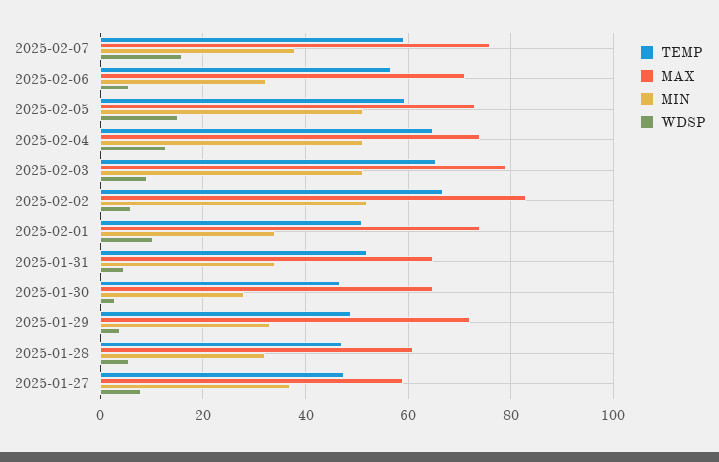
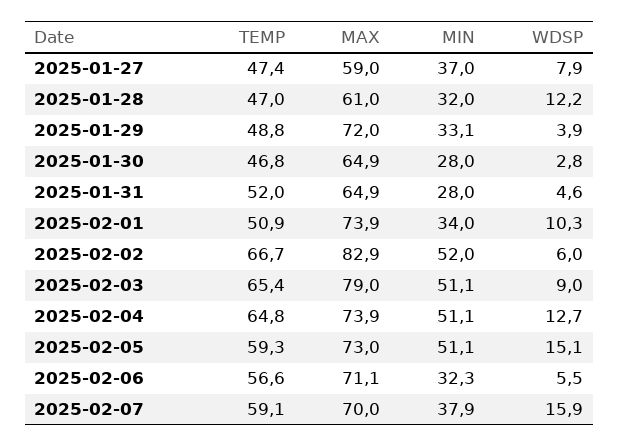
  {
    "TEMP": {
      "2025-02-07": 59.1,
      "2025-02-06": 56.6,
      "2025-02-05": 59.3,
      "2025-02-04": 64.8,
      "2025-02-03": 65.4,
      "2025-02-02": 66.7,
      "2025-02-01": 50.9,
      "2025-01-31": 52,
      "2025-01-30": 46.8,
      "2025-01-29": 48.8,
      "2025-01-28": 47,
      "2025-01-27": 47.4
    },
    "MAX": {
-     "2025-02-07": 76,
+     "2025-02-07": 70,
      "2025-02-06": 71.1,
      "2025-02-05": 73,
      "2025-02-04": 73.9,
      "2025-02-03": 79,
      "2025-02-02": 82.9,
      "2025-02-01": 73.9,
      "2025-01-31": 64.9,
      "2025-01-30": 64.9,
      "2025-01-29": 72,
      "2025-01-28": 61,
      "2025-01-27": 59
    },
    "MIN": {
      "2025-02-07": 37.9,
      "2025-02-06": 32.3,
      "2025-02-05": 51.1,
      "2025-02-04": 51.1,
      "2025-02-03": 51.1,
      "2025-02-02": 52,
      "2025-02-01": 34,
-     "2025-01-31": 34,
+     "2025-01-31": 28,
      "2025-01-30": 28,
      "2025-01-29": 33.1,
      "2025-01-28": 32,
      "2025-01-27": 37
    },
    "WDSP": {
      "2025-02-07": 15.9,
      "2025-02-06": 5.5,
      "2025-02-05": 15.1,
      "2025-02-04": 12.7,
      "2025-02-03": 9,
      "2025-02-02": 6,
      "2025-02-01": 10.3,
      "2025-01-31": 4.6,
      "2025-01-30": 2.8,
      "2025-01-29": 3.9,
-     "2025-01-28": 6,
+     "2025-01-28": 12.2,
      "2025-01-27": 7.9
    }
  }

